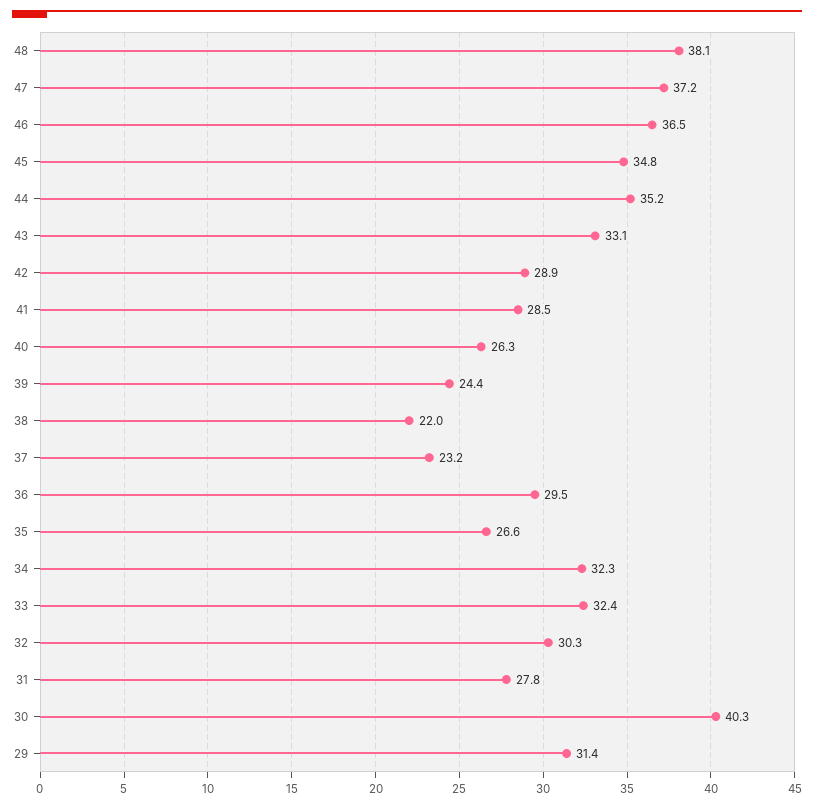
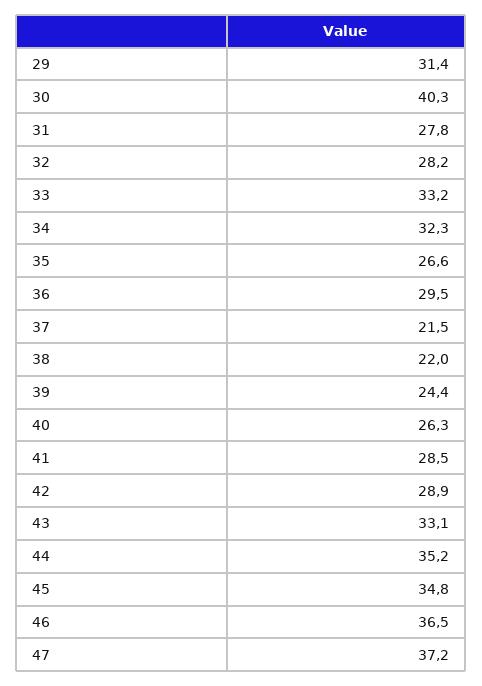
  {
-   "48": 38.1,
    "47": 37.2,
    "46": 36.5,
    "45": 34.8,
    "44": 35.2,
    "43": 33.1,
    "42": 28.9,
    "41": 28.5,
    "40": 26.3,
    "39": 24.4,
    "38": 22,
-   "37": 23.2,
+   "37": 21.5,
    "36": 29.5,
    "35": 26.6,
    "34": 32.3,
-   "33": 32.4,
+   "33": 33.2,
-   "32": 30.3,
+   "32": 28.2,
    "31": 27.8,
    "30": 40.3,
    "29": 31.4
  }

